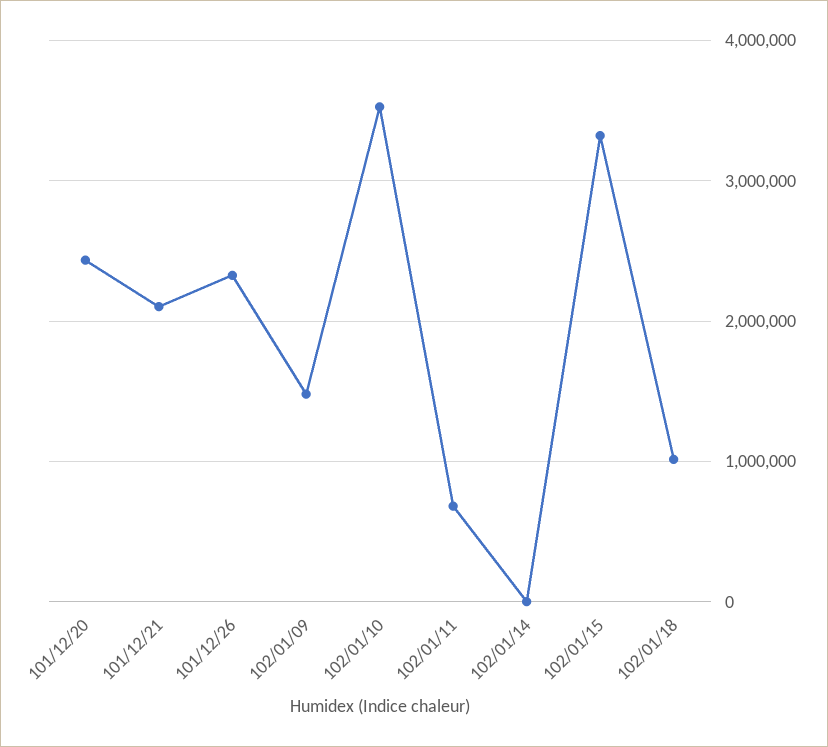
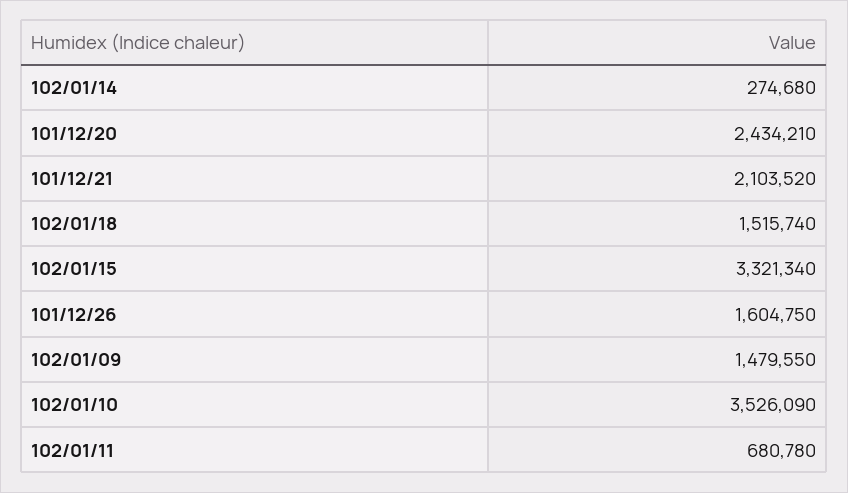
  {
    "101/12/20": 2434210,
    "101/12/21": 2103520,
-   "101/12/26": 2300000,
+   "101/12/26": 1604750,
    "102/01/09": 1479550,
    "102/01/10": 3526090,
    "102/01/11": 680780,
-   "102/01/14": 0,
+   "102/01/14": 274680,
    "102/01/15": 3321340,
-   "102/01/18": 1000000
+   "102/01/18": 1515740
  }

